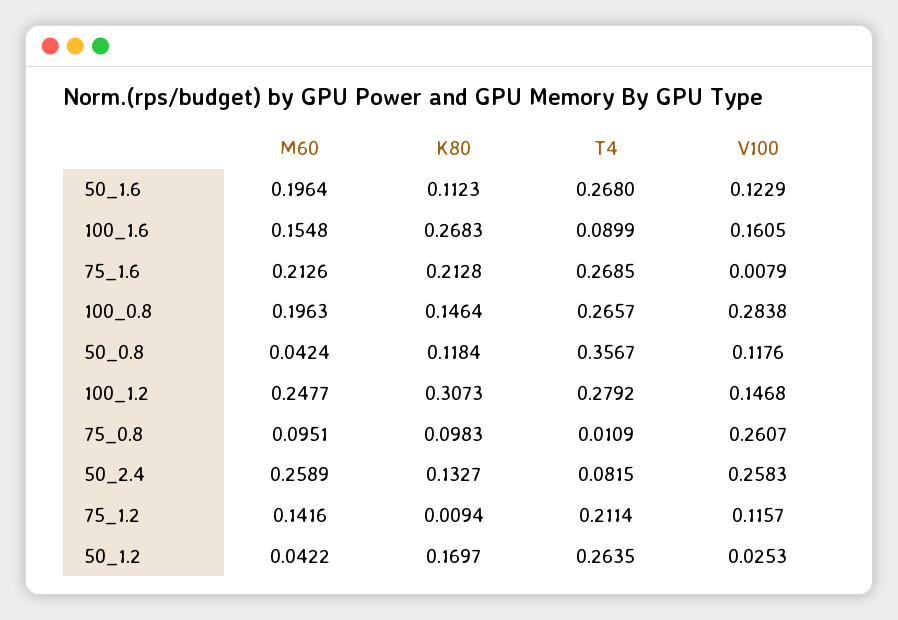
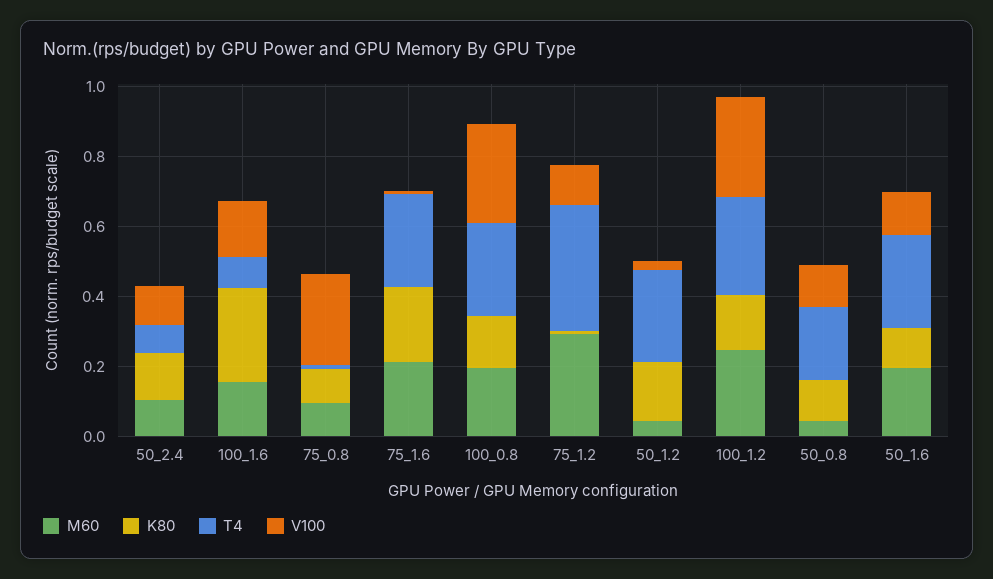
  {
    "M60": {
      "50_1.6": 0.1964,
      "100_1.6": 0.1548,
      "75_1.6": 0.2126,
      "100_0.8": 0.1963,
      "50_0.8": 0.0424,
      "100_1.2": 0.2477,
      "75_0.8": 0.0951,
-     "50_2.4": 0.2589,
+     "50_2.4": 0.1,
-     "75_1.2": 0.1416,
+     "75_1.2": 0.3,
      "50_1.2": 0.0422
    },
    "K80": {
      "50_1.6": 0.1123,
      "100_1.6": 0.2683,
      "75_1.6": 0.2128,
      "100_0.8": 0.1464,
      "50_0.8": 0.1184,
-     "100_1.2": 0.3073,
+     "100_1.2": 0.15,
      "75_0.8": 0.0983,
      "50_2.4": 0.1327,
      "75_1.2": 0.0094,
      "50_1.2": 0.1697
    },
    "T4": {
      "50_1.6": 0.268,
      "100_1.6": 0.0899,
      "75_1.6": 0.2685,
      "100_0.8": 0.2657,
-     "50_0.8": 0.3567,
+     "50_0.8": 0.2,
      "100_1.2": 0.2792,
      "75_0.8": 0.0109,
      "50_2.4": 0.0815,
-     "75_1.2": 0.2114,
+     "75_1.2": 0.35,
      "50_1.2": 0.2635
    },
    "V100": {
      "50_1.6": 0.1229,
      "100_1.6": 0.1605,
      "75_1.6": 0.0079,
      "100_0.8": 0.2838,
      "50_0.8": 0.1176,
-     "100_1.2": 0.1468,
+     "100_1.2": 0.3,
      "75_0.8": 0.2607,
-     "50_2.4": 0.2583,
+     "50_2.4": 0.1,
      "75_1.2": 0.1157,
      "50_1.2": 0.0253
    }
  }

